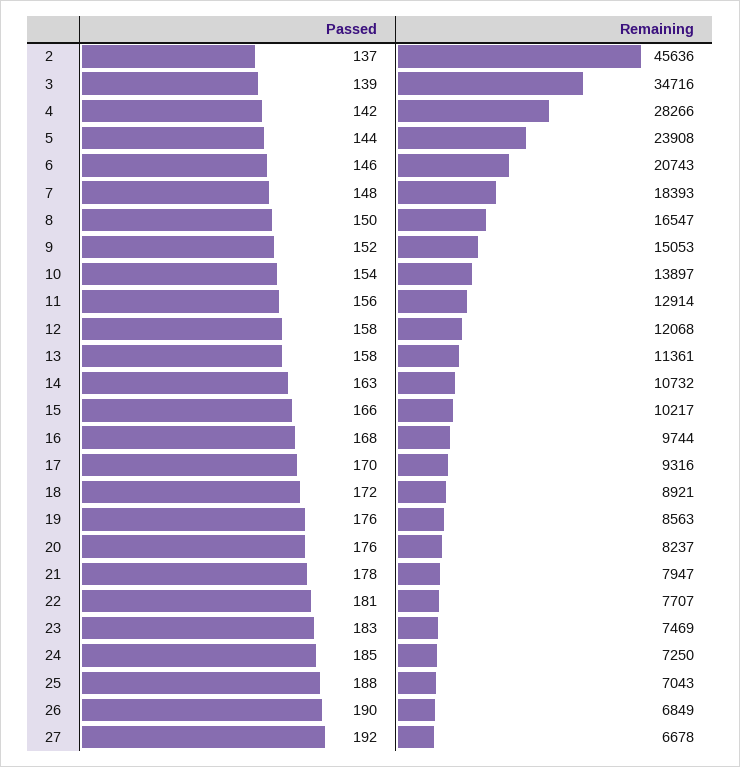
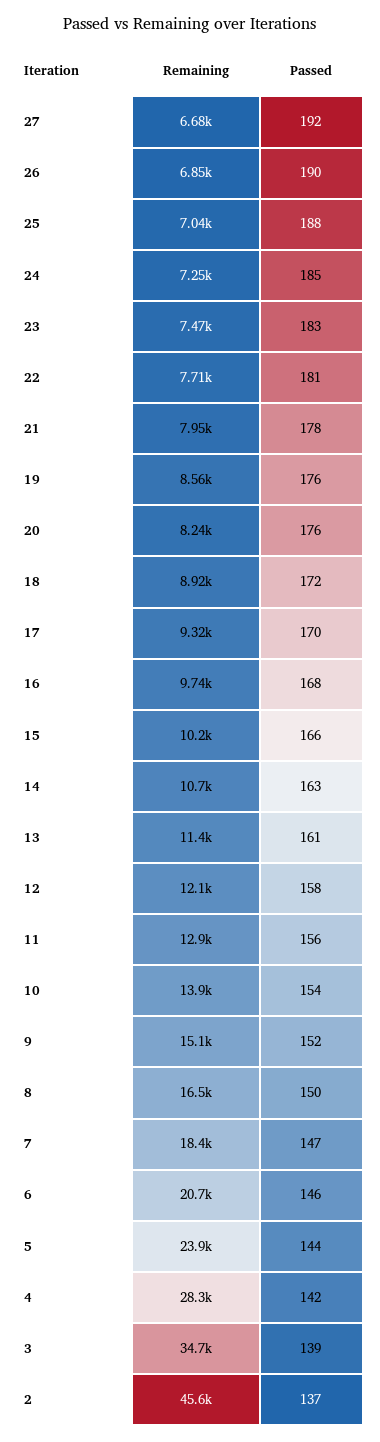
  {
    "Passed": {
      "2": 137,
      "3": 139,
      "4": 142,
      "5": 144,
      "6": 146,
-     "7": 148,
+     "7": 147,
      "8": 150,
      "9": 152,
      "10": 154,
      "11": 156,
      "12": 158,
-     "13": 158,
+     "13": 161,
      "14": 163,
      "15": 166,
      "16": 168,
      "17": 170,
      "18": 172,
      "19": 176,
      "20": 176,
      "21": 178,
      "22": 181,
      "23": 183,
      "24": 185,
      "25": 188,
      "26": 190,
      "27": 192
    },
    "Remaining": {
      "2": 45636,
      "3": 34716,
      "4": 28266,
      "5": 23908,
      "6": 20743,
      "7": 18393,
      "8": 16547,
      "9": 15053,
      "10": 13897,
      "11": 12914,
      "12": 12068,
      "13": 11361,
      "14": 10732,
      "15": 10217,
      "16": 9744,
      "17": 9316,
      "18": 8921,
      "19": 8563,
      "20": 8237,
      "21": 7947,
      "22": 7707,
      "23": 7469,
      "24": 7250,
      "25": 7043,
      "26": 6849,
      "27": 6678
    }
  }

